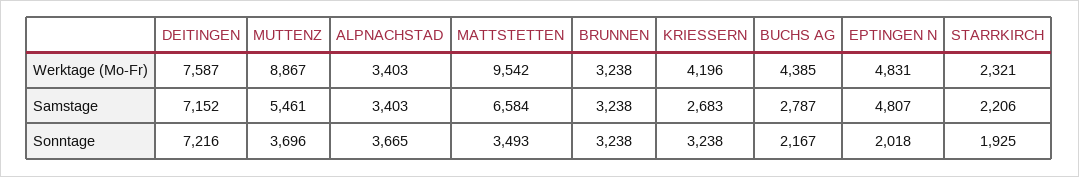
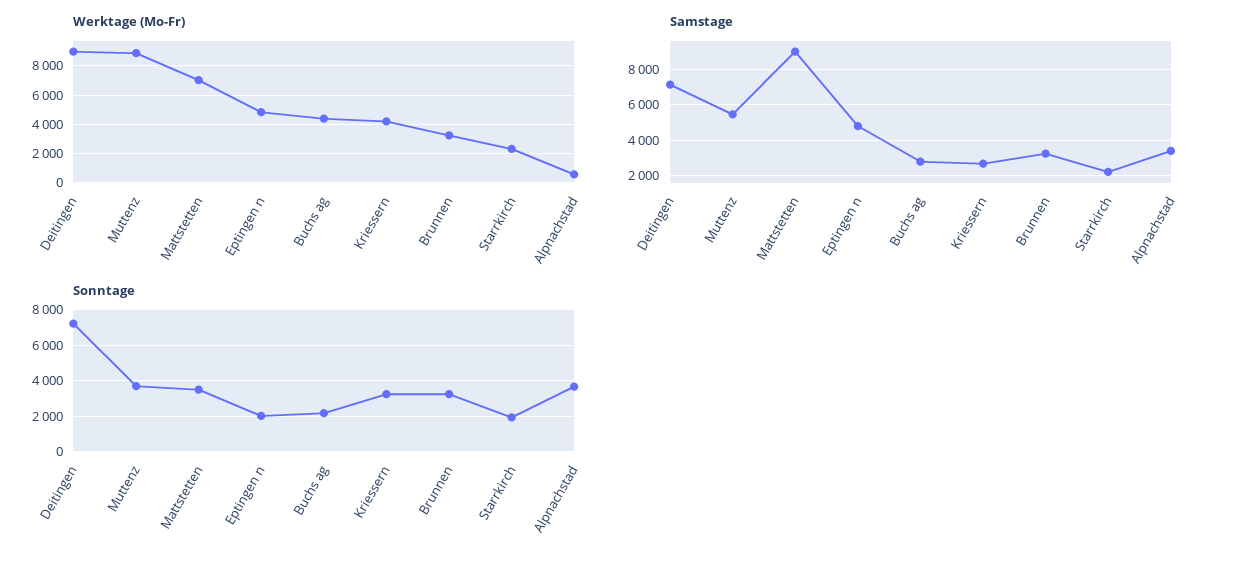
  {
    "Werktage (Mo-Fr)": {
-     "DEITINGEN": 7587,
+     "DEITINGEN": 9000,
      "MUTTENZ": 8867,
-     "ALPNACHSTAD": 3403,
+     "ALPNACHSTAD": 500,
-     "MATTSTETTEN": 9542,
+     "MATTSTETTEN": 7000,
      "BRUNNEN": 3238,
      "KRIESSERN": 4196,
      "BUCHS AG": 4385,
      "EPTINGEN N": 4831,
      "STARRKIRCH": 2321
    },
    "Samstage": {
      "DEITINGEN": 7152,
      "MUTTENZ": 5461,
      "ALPNACHSTAD": 3403,
-     "MATTSTETTEN": 6584,
+     "MATTSTETTEN": 9000,
      "BRUNNEN": 3238,
      "KRIESSERN": 2683,
      "BUCHS AG": 2787,
      "EPTINGEN N": 4807,
      "STARRKIRCH": 2206
    },
    "Sonntage": {
      "DEITINGEN": 7216,
      "MUTTENZ": 3696,
      "ALPNACHSTAD": 3665,
      "MATTSTETTEN": 3493,
      "BRUNNEN": 3238,
      "KRIESSERN": 3238,
      "BUCHS AG": 2167,
      "EPTINGEN N": 2018,
      "STARRKIRCH": 1925
    }
  }

